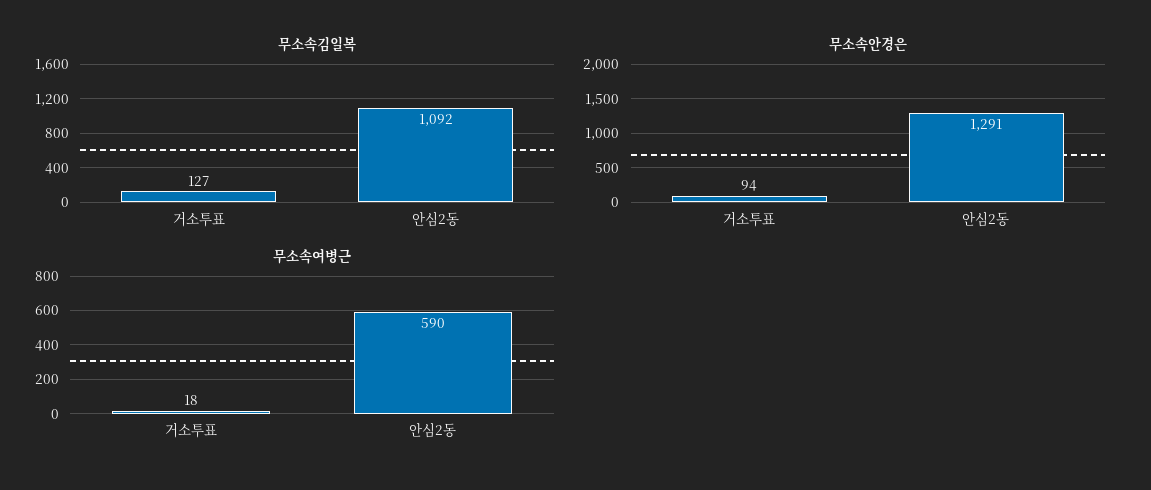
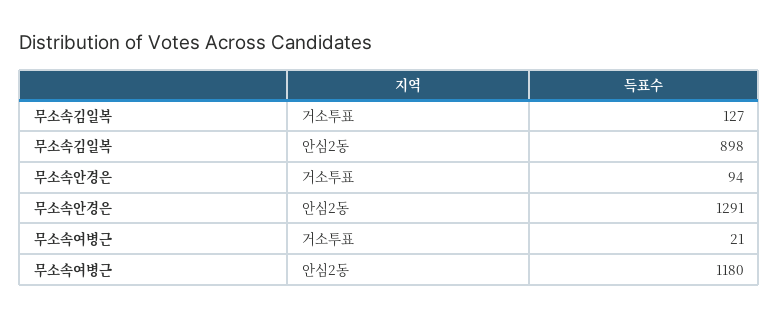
  {
    "무소속김일복": {
      "거소투표": 127,
-     "안심2동": 1092
+     "안심2동": 898
    },
    "무소속안경은": {
      "거소투표": 94,
      "안심2동": 1291
    },
    "무소속여병근": {
-     "거소투표": 18,
+     "거소투표": 21,
-     "안심2동": 590
+     "안심2동": 1180
    }
  }

